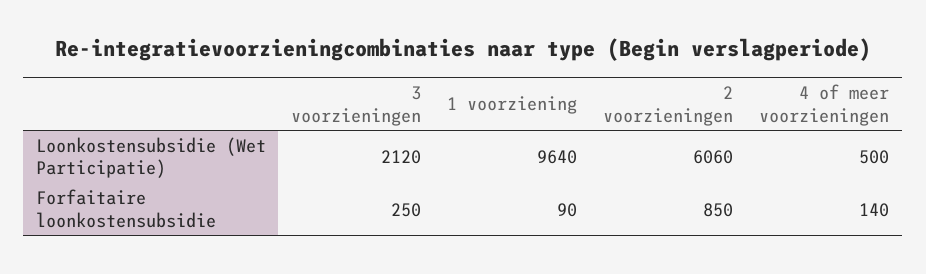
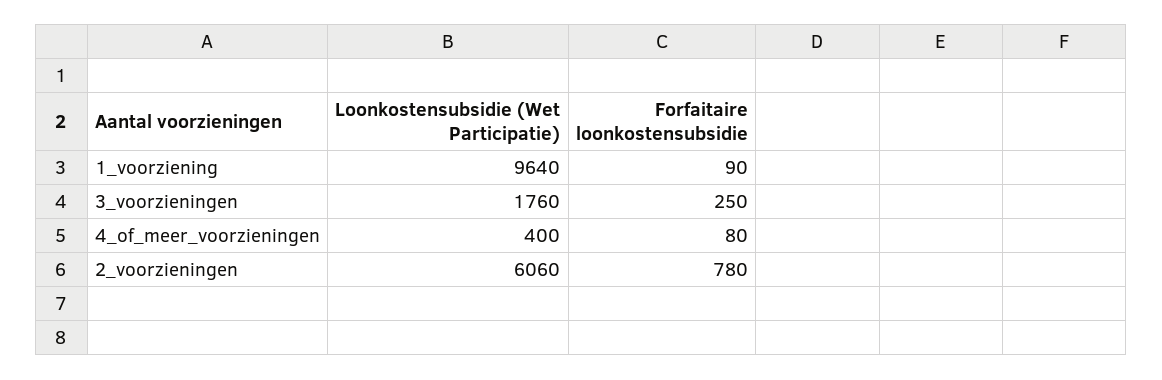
  {
    "3 voorzieningen": {
-     "Loonkostensubsidie (Wet Participatie)": 2120,
+     "Loonkostensubsidie (Wet Participatie)": 1760,
      "Forfaitaire loonkostensubsidie": 250
    },
    "1 voorziening": {
      "Loonkostensubsidie (Wet Participatie)": 9640,
      "Forfaitaire loonkostensubsidie": 90
    },
    "2 voorzieningen": {
      "Loonkostensubsidie (Wet Participatie)": 6060,
-     "Forfaitaire loonkostensubsidie": 850
+     "Forfaitaire loonkostensubsidie": 780
    },
    "4 of meer voorzieningen": {
-     "Loonkostensubsidie (Wet Participatie)": 500,
+     "Loonkostensubsidie (Wet Participatie)": 400,
-     "Forfaitaire loonkostensubsidie": 140
+     "Forfaitaire loonkostensubsidie": 80
    }
  }

